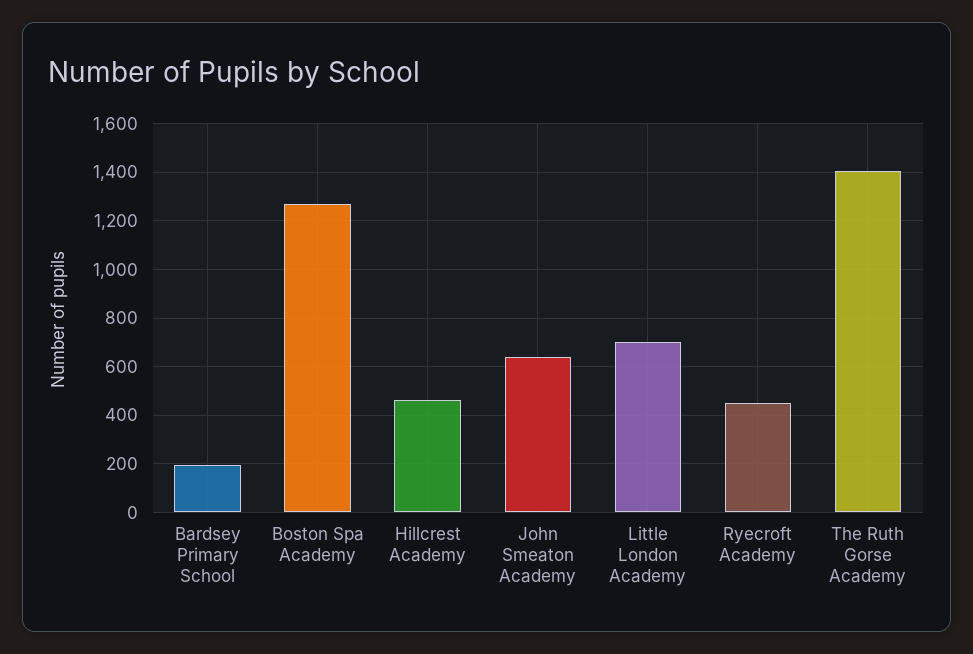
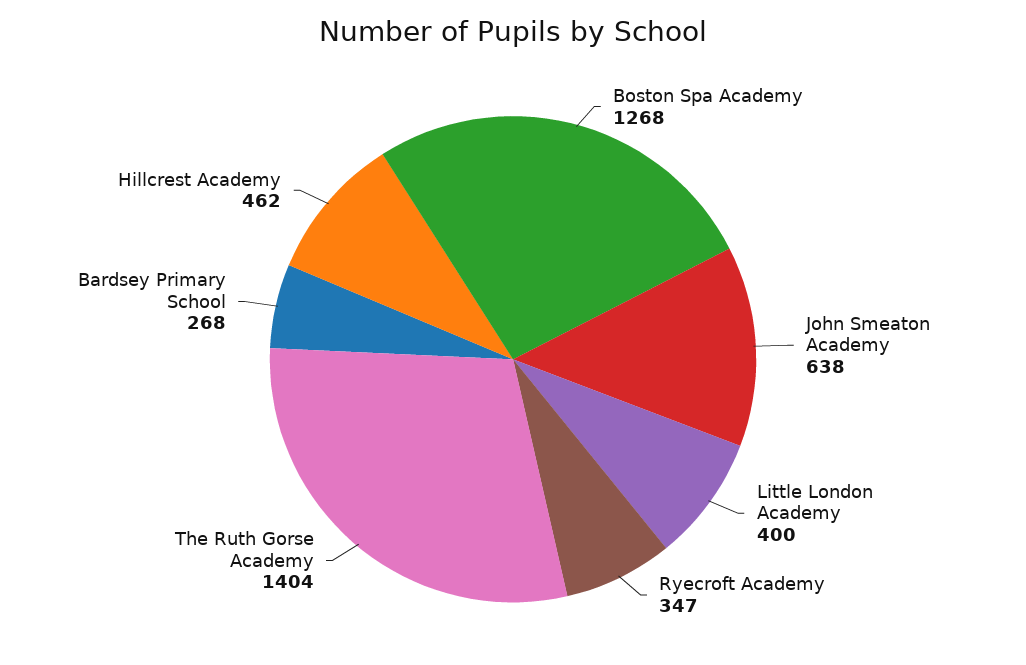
  {
-   "Bardsey Primary School": 200,
+   "Bardsey Primary School": 268,
    "Boston Spa Academy": 1268,
    "Hillcrest Academy": 462,
    "John Smeaton Academy": 638,
-   "Little London Academy": 700,
+   "Little London Academy": 400,
-   "Ryecroft Academy": 450,
+   "Ryecroft Academy": 347,
    "The Ruth Gorse Academy": 1404
  }

